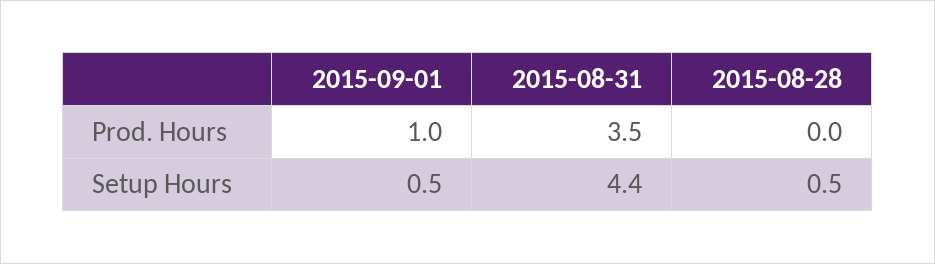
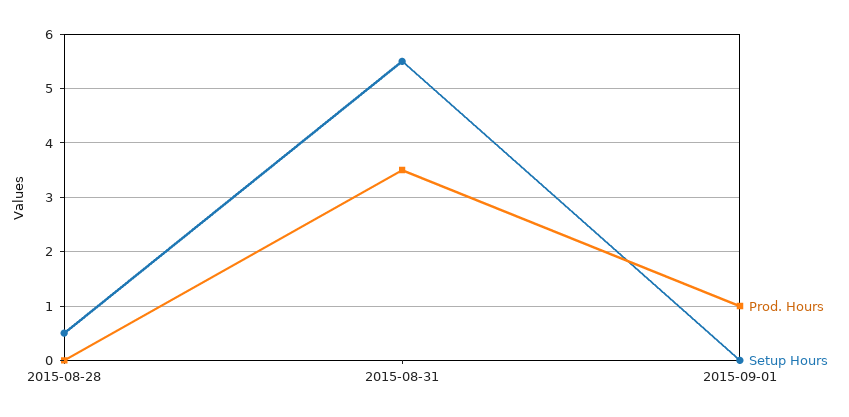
  {
    "Prod. Hours": {
      "2015-09-01": 1,
      "2015-08-31": 3.5,
      "2015-08-28": 0
    },
    "Setup Hours": {
-     "2015-09-01": 0.5,
+     "2015-09-01": 0,
-     "2015-08-31": 4.4,
+     "2015-08-31": 5.5,
      "2015-08-28": 0.5
    }
  }

